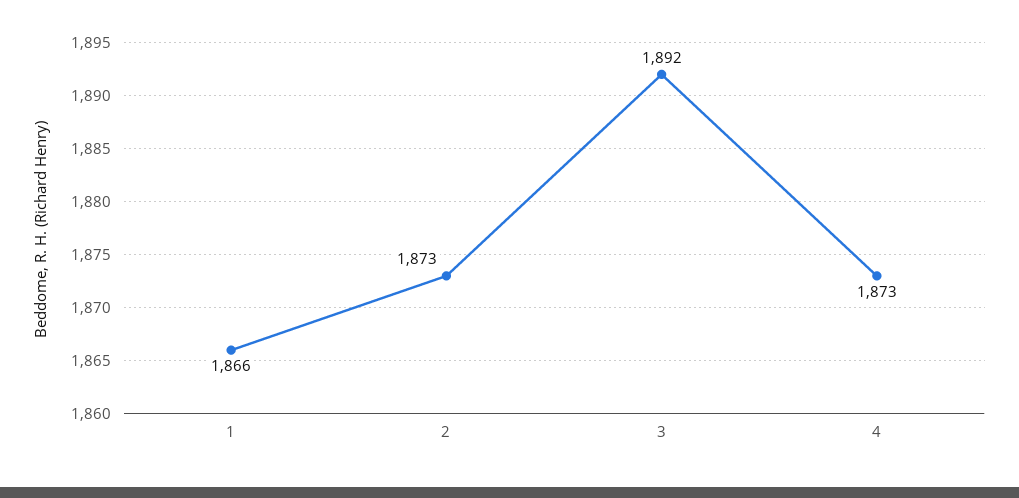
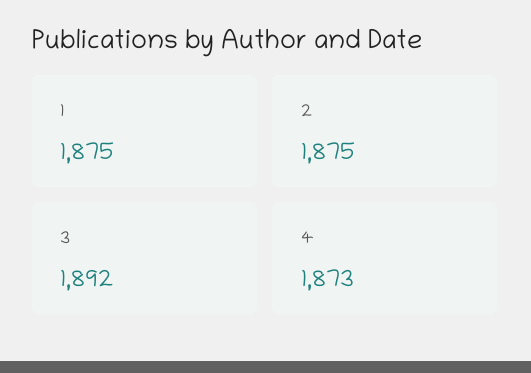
  {
-   "1": 1866,
+   "1": 1875,
-   "2": 1873,
+   "2": 1875,
    "3": 1892,
    "4": 1873
  }

